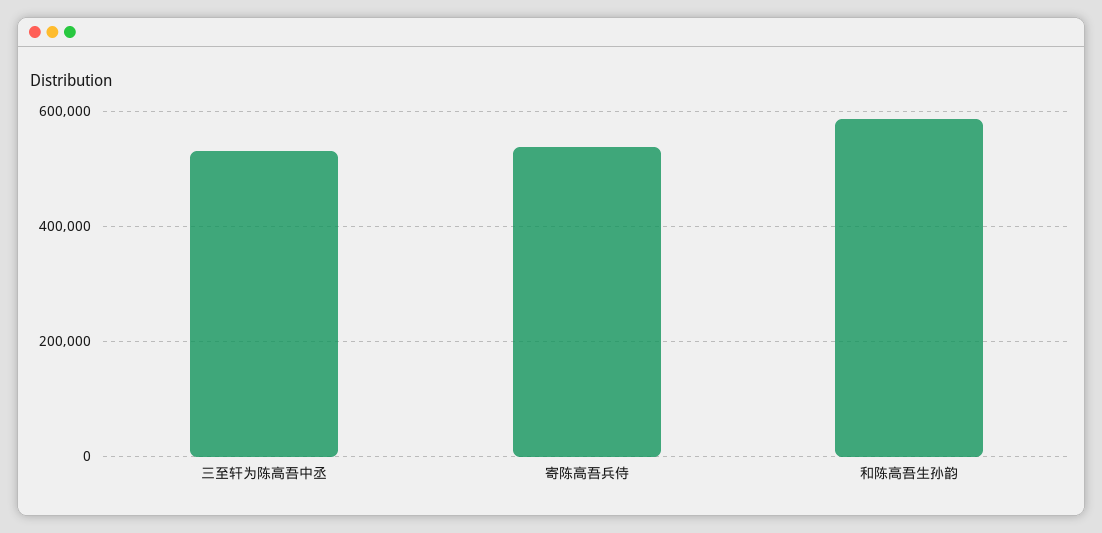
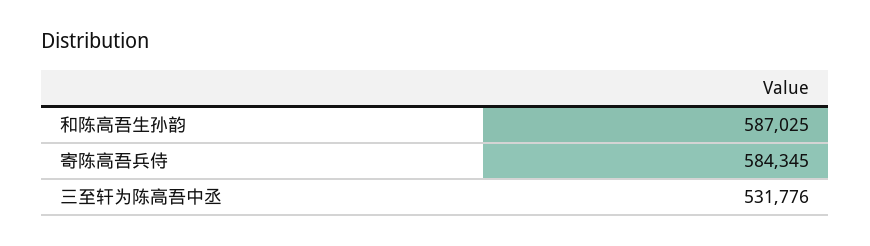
  {
    "三至轩为陈高吾中丞": 531776,
-   "寄陈高吾兵侍": 540000,
+   "寄陈高吾兵侍": 584345,
    "和陈高吾生孙韵": 587025
  }

